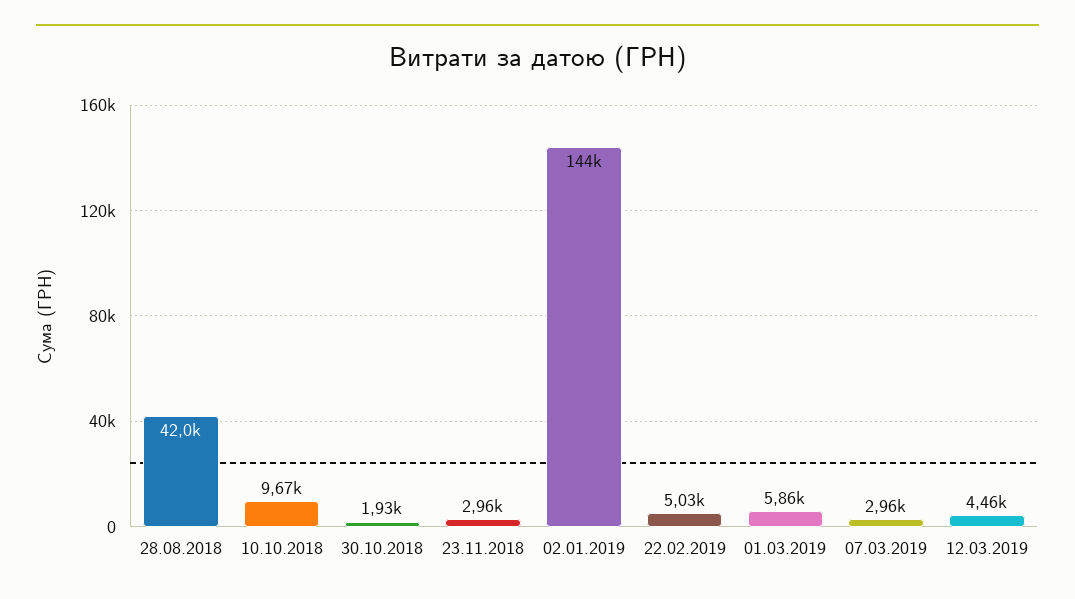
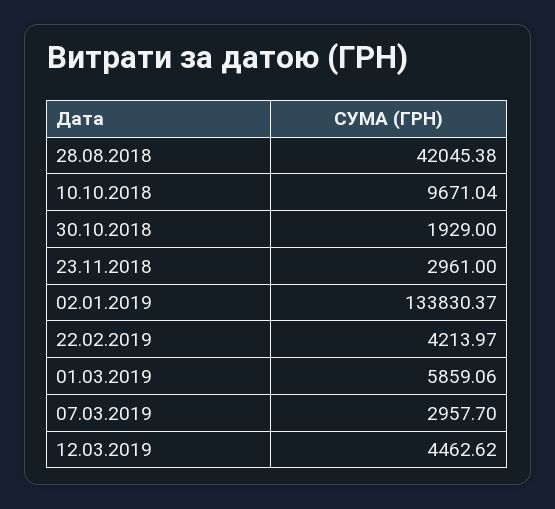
  {
    "28.08.2018": 42045.38,
    "10.10.2018": 9671.04,
    "30.10.2018": 1929,
    "23.11.2018": 2961,
-   "02.01.2019": 144000,
+   "02.01.2019": 133830.37,
-   "22.02.2019": 5030,
+   "22.02.2019": 4213.97,
    "01.03.2019": 5859.06,
    "07.03.2019": 2957.7,
    "12.03.2019": 4462.62
  }

